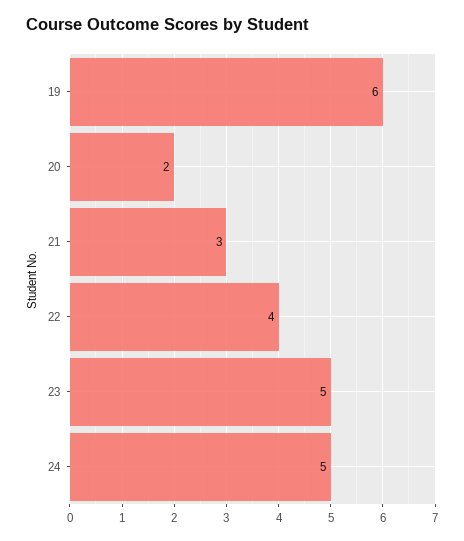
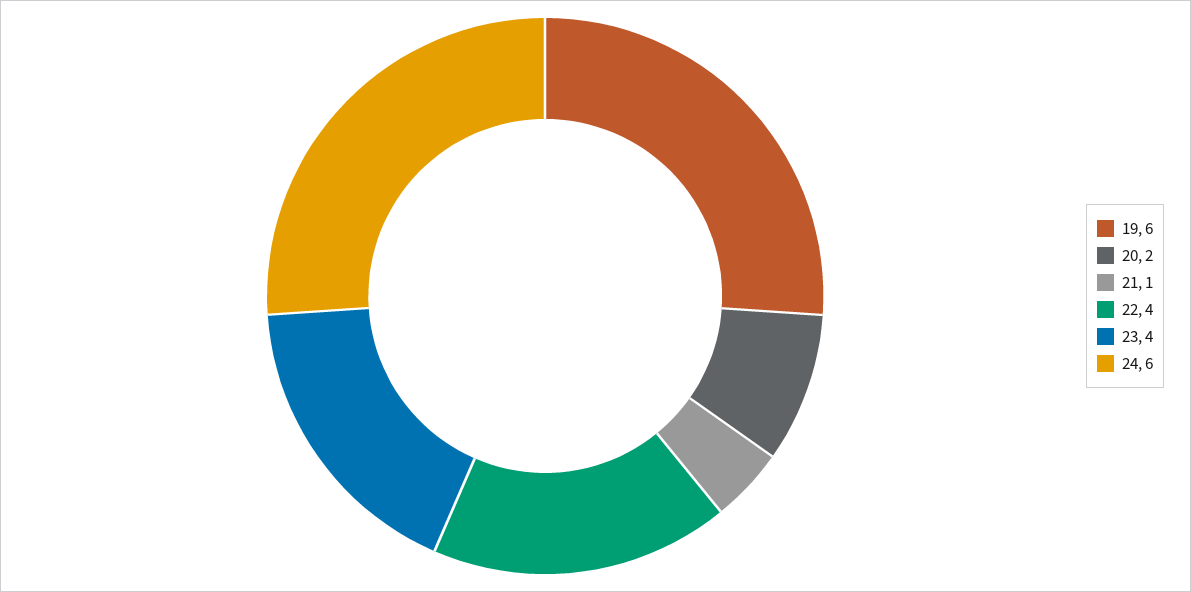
  {
    "19": 6,
    "20": 2,
-   "21": 3,
+   "21": 1,
    "22": 4,
-   "23": 5,
+   "23": 4,
-   "24": 5
+   "24": 6
  }

